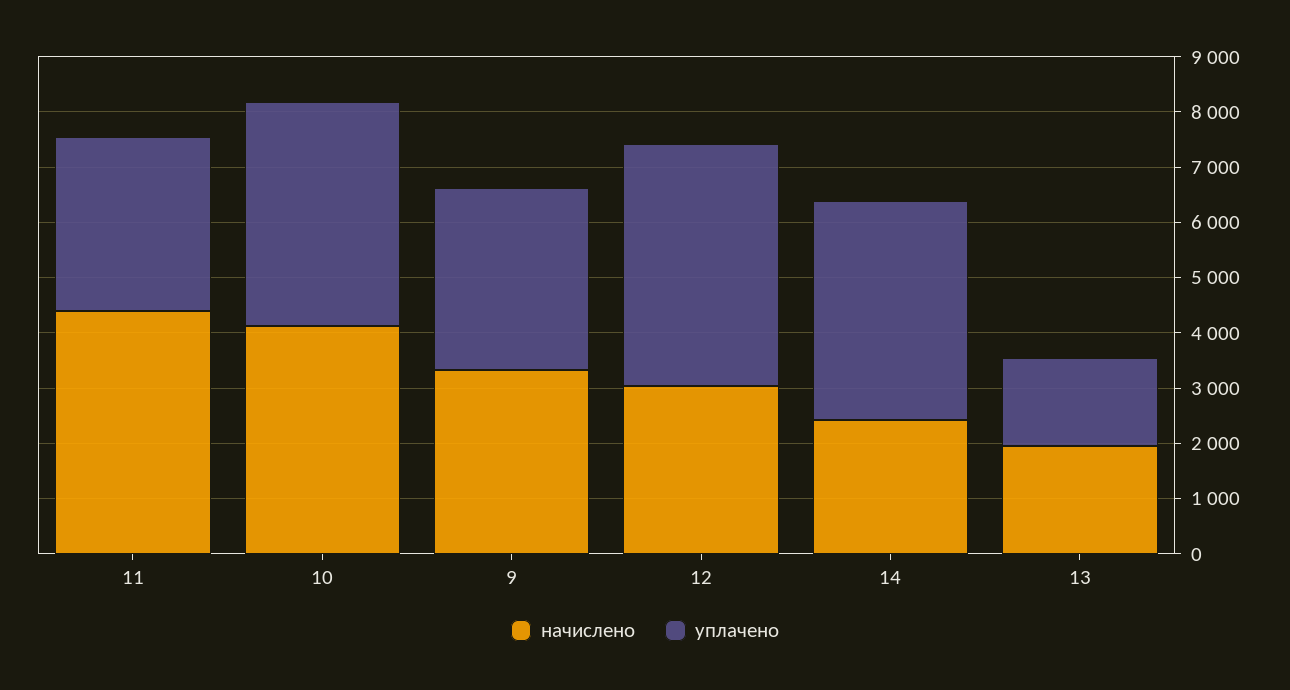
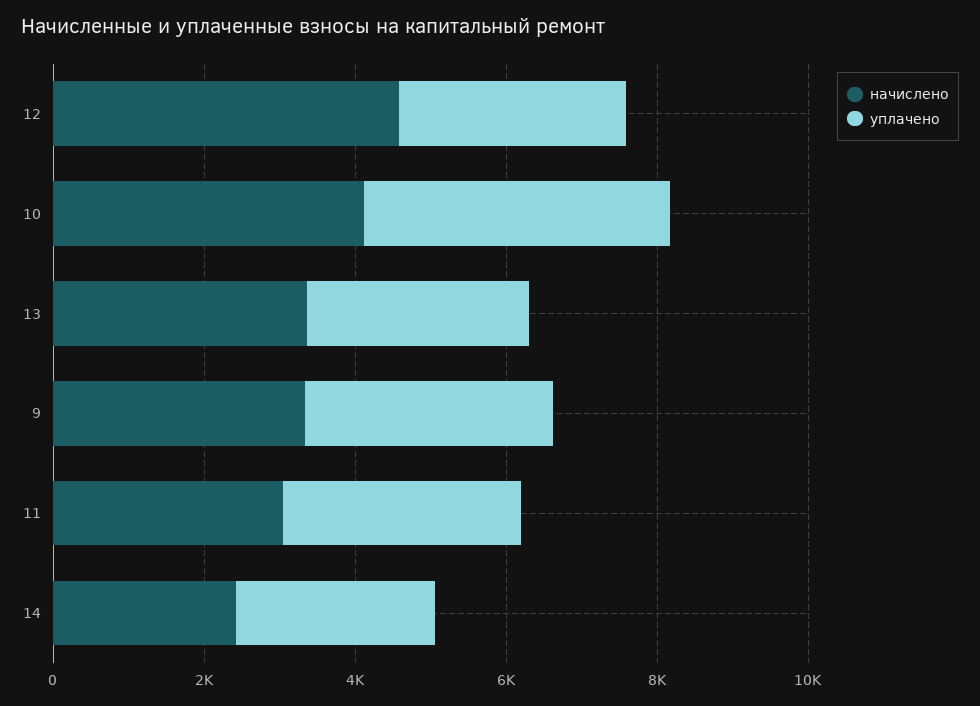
  {
    "начислено": {
-     "11": 4400,
+     "11": 3000,
      "10": 4200,
      "9": 3400,
-     "12": 3000,
+     "12": 4500,
      "14": 2400,
-     "13": 2000
+     "13": 3500
    },
    "уплачено": {
      "11": 3200,
      "10": 4000,
      "9": 3200,
-     "12": 4400,
+     "12": 3000,
-     "14": 4000,
+     "14": 2500,
-     "13": 1600
+     "13": 3000
    }
  }

